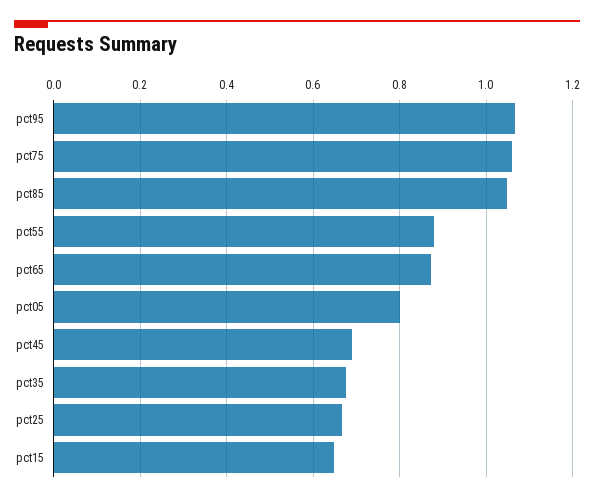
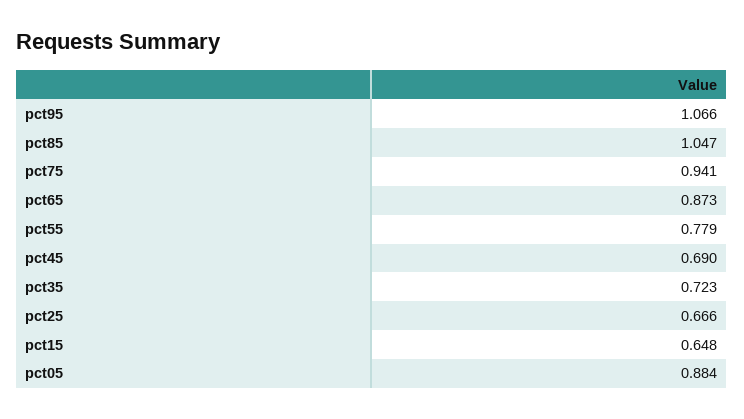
  {
    "pct95": 1.066,
-   "pct75": 1.06,
+   "pct75": 0.941,
    "pct85": 1.047,
-   "pct55": 0.88,
+   "pct55": 0.779,
    "pct65": 0.873,
-   "pct05": 0.8,
+   "pct05": 0.884,
    "pct45": 0.69,
-   "pct35": 0.68,
+   "pct35": 0.723,
    "pct25": 0.666,
    "pct15": 0.648
  }

